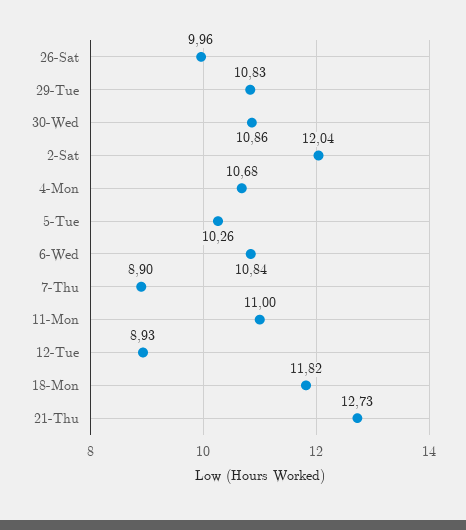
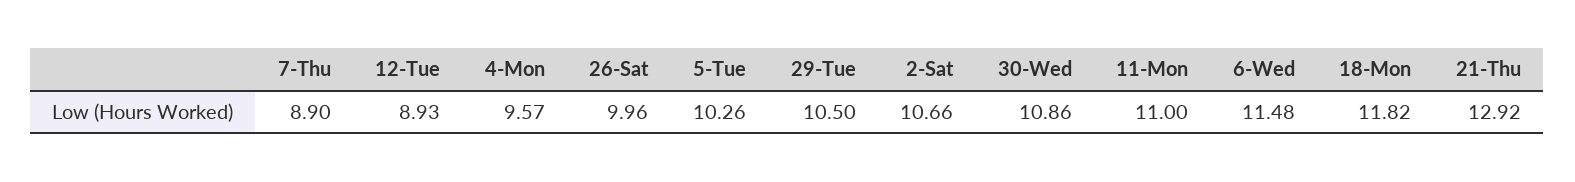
  {
    "26-Sat": 9.96,
-   "29-Tue": 10.83,
+   "29-Tue": 10.5,
    "30-Wed": 10.86,
-   "2-Sat": 12.04,
+   "2-Sat": 10.66,
-   "4-Mon": 10.68,
+   "4-Mon": 9.57,
    "5-Tue": 10.26,
-   "6-Wed": 10.84,
+   "6-Wed": 11.48,
    "7-Thu": 8.9,
    "11-Mon": 11,
    "12-Tue": 8.93,
    "18-Mon": 11.82,
-   "21-Thu": 12.73
+   "21-Thu": 12.92
  }

